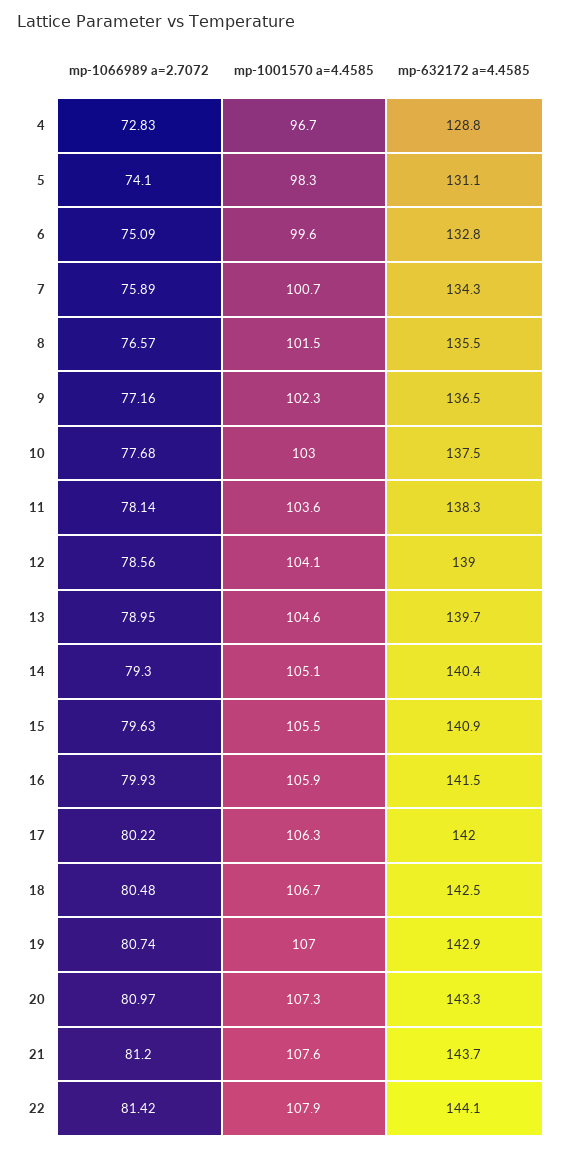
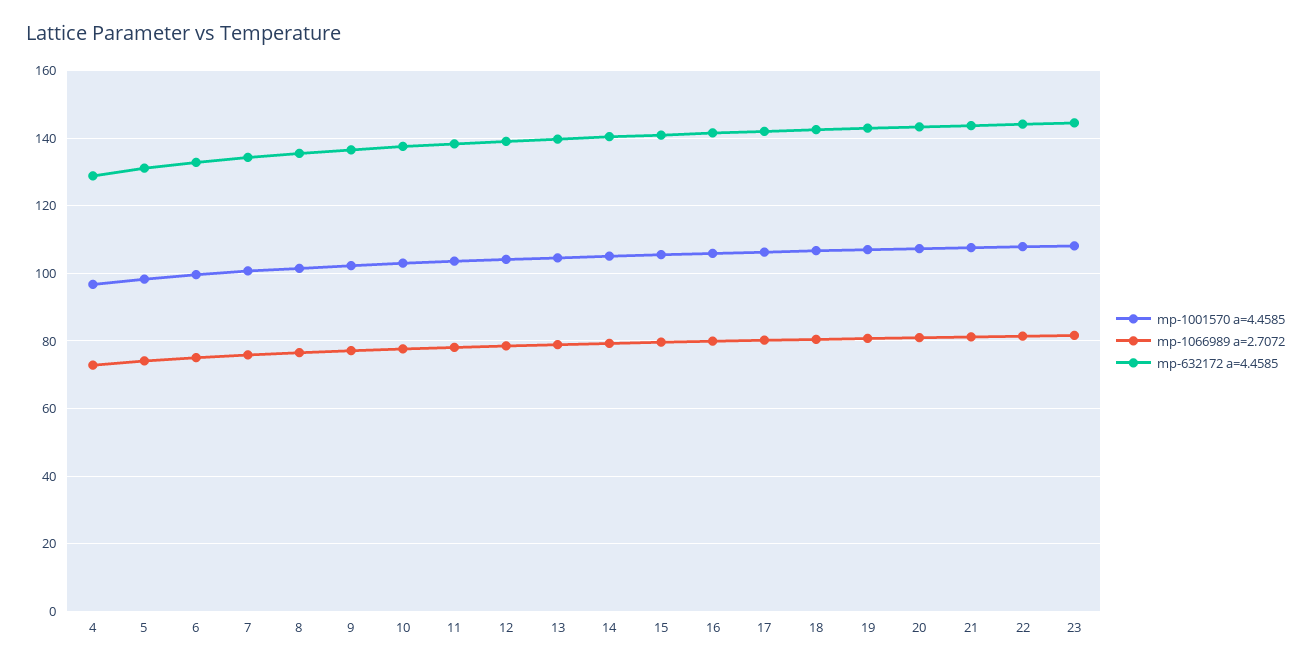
  {
    "mp-1066989 a=2.7072": {
      "4": 72.83,
      "5": 74.1,
      "6": 75.09,
      "7": 75.89,
      "8": 76.57,
      "9": 77.16,
      "10": 77.68,
      "11": 78.14,
      "12": 78.56,
      "13": 78.95,
      "14": 79.3,
      "15": 79.63,
      "16": 79.93,
      "17": 80.22,
      "18": 80.48,
      "19": 80.74,
      "20": 80.97,
      "21": 81.2,
-     "22": 81.42
+     "22": 81.42,
+     "23": 82
    },
    "mp-1001570 a=4.4585": {
      "4": 96.7,
      "5": 98.3,
      "6": 99.6,
      "7": 100.7,
      "8": 101.5,
      "9": 102.3,
      "10": 103,
      "11": 103.6,
      "12": 104.1,
      "13": 104.6,
      "14": 105.1,
      "15": 105.5,
      "16": 105.9,
      "17": 106.3,
      "18": 106.7,
      "19": 107,
      "20": 107.3,
      "21": 107.6,
-     "22": 107.9
+     "22": 107.9,
+     "23": 108
    },
    "mp-632172 a=4.4585": {
      "4": 128.8,
      "5": 131.1,
      "6": 132.8,
      "7": 134.3,
      "8": 135.5,
      "9": 136.5,
      "10": 137.5,
      "11": 138.3,
      "12": 139,
      "13": 139.7,
      "14": 140.4,
      "15": 140.9,
      "16": 141.5,
      "17": 142,
      "18": 142.5,
      "19": 142.9,
      "20": 143.3,
      "21": 143.7,
-     "22": 144.1
+     "22": 144.1,
+     "23": 144
    }
  }

